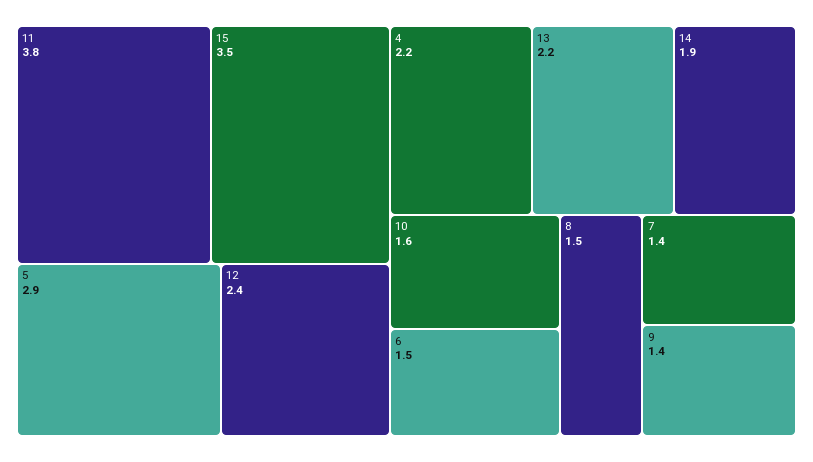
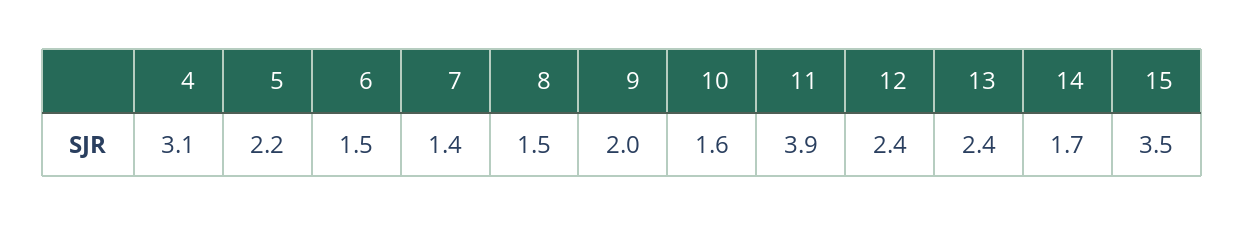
  {
-   "11": 3.8,
+   "11": 3.9,
    "15": 3.5,
-   "5": 2.9,
+   "5": 2.2,
    "12": 2.4,
-   "4": 2.2,
+   "4": 3.1,
-   "13": 2.2,
+   "13": 2.4,
-   "14": 1.9,
+   "14": 1.7,
    "10": 1.6,
    "6": 1.5,
    "8": 1.5,
    "7": 1.4,
-   "9": 1.4
+   "9": 2
  }

